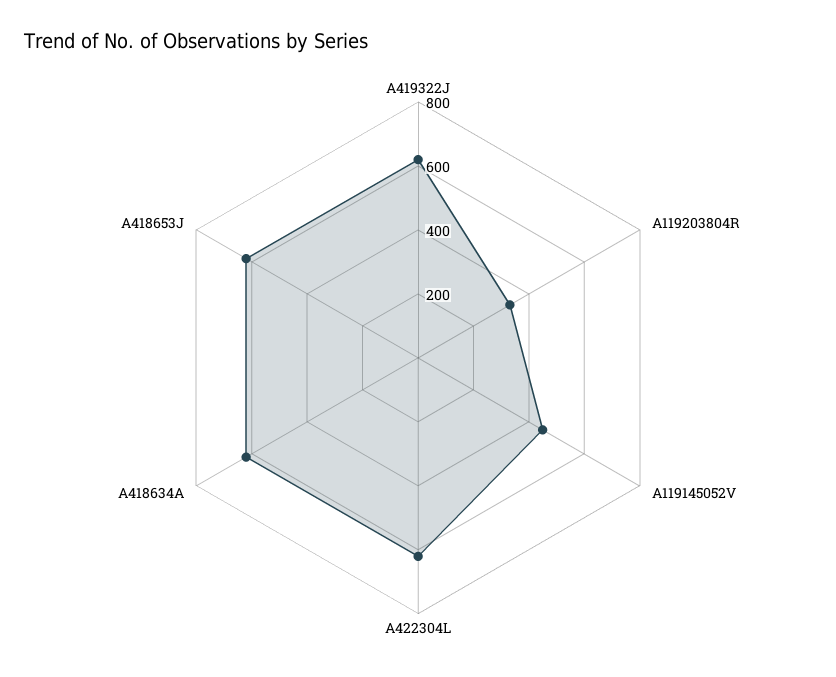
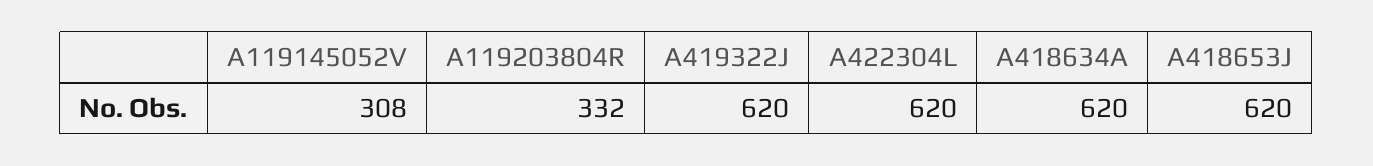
  {
    "A419322J": 620,
    "A119203804R": 332,
-   "A119145052V": 450,
+   "A119145052V": 308,
    "A422304L": 620,
    "A418634A": 620,
    "A418653J": 620
  }

